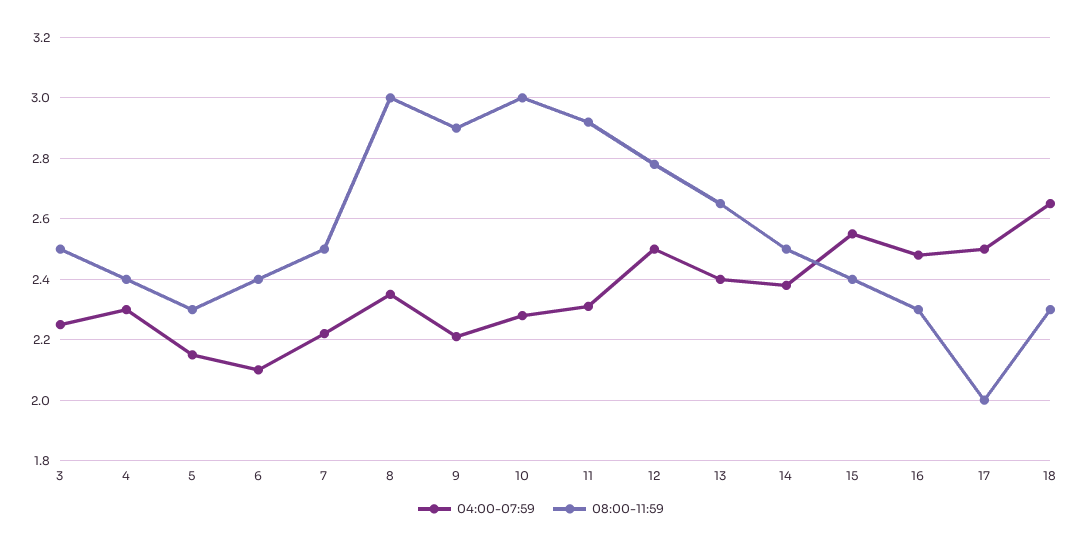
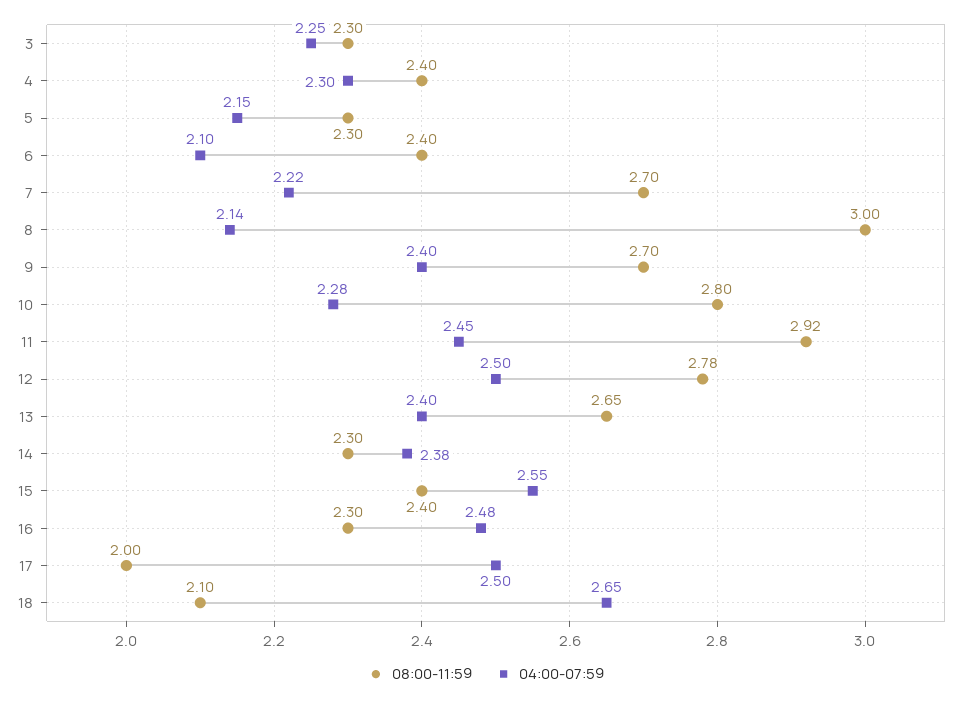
  {
    "04:00-07:59": {
      "3": 2.25,
      "4": 2.3,
      "5": 2.15,
      "6": 2.1,
      "7": 2.22,
-     "8": 2.35,
+     "8": 2.14,
-     "9": 2.2,
+     "9": 2.4,
      "10": 2.28,
-     "11": 2.3,
+     "11": 2.45,
      "12": 2.5,
      "13": 2.4,
      "14": 2.38,
      "15": 2.55,
      "16": 2.48,
      "17": 2.5,
      "18": 2.65
    },
    "08:00-11:59": {
-     "3": 2.5,
+     "3": 2.3,
      "4": 2.4,
      "5": 2.3,
      "6": 2.4,
-     "7": 2.5,
+     "7": 2.7,
      "8": 3,
-     "9": 2.9,
+     "9": 2.7,
-     "10": 3,
+     "10": 2.8,
      "11": 2.92,
      "12": 2.78,
      "13": 2.65,
-     "14": 2.5,
+     "14": 2.3,
      "15": 2.4,
      "16": 2.3,
      "17": 2,
-     "18": 2.3
+     "18": 2.1
    }
  }

